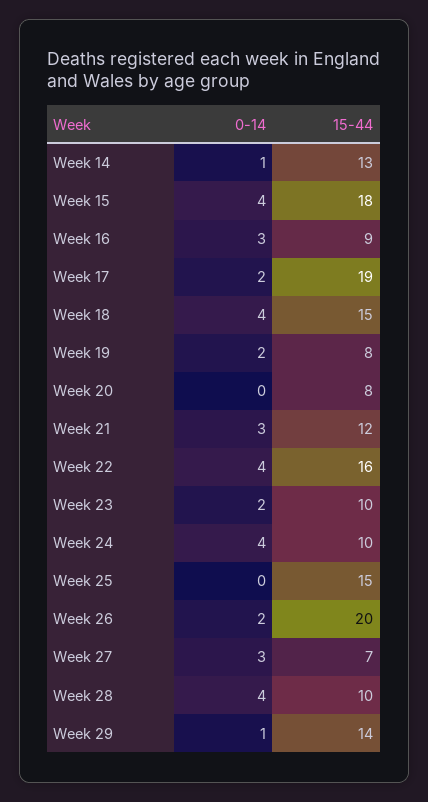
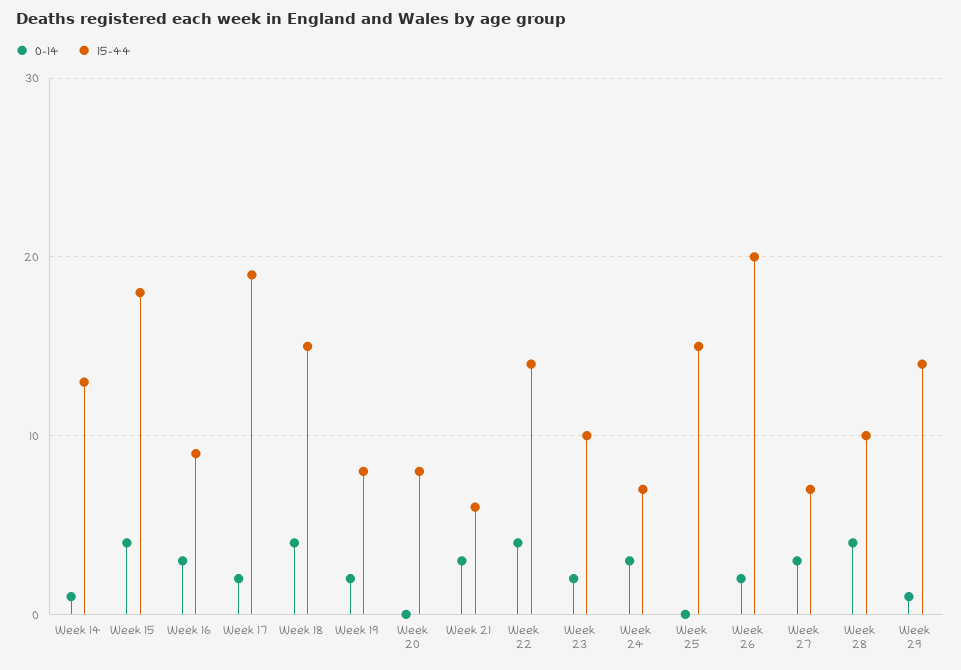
  {
    "0-14": {
      "Week 14": 1,
      "Week 15": 4,
      "Week 16": 3,
      "Week 17": 2,
      "Week 18": 4,
      "Week 19": 2,
      "Week 20": 0,
      "Week 21": 3,
      "Week 22": 4,
      "Week 23": 2,
-     "Week 24": 4,
+     "Week 24": 3,
      "Week 25": 0,
      "Week 26": 2,
      "Week 27": 3,
      "Week 28": 4,
      "Week 29": 1
    },
    "15-44": {
      "Week 14": 13,
      "Week 15": 18,
      "Week 16": 9,
      "Week 17": 19,
      "Week 18": 15,
      "Week 19": 8,
      "Week 20": 8,
-     "Week 21": 12,
+     "Week 21": 6,
-     "Week 22": 16,
+     "Week 22": 14,
      "Week 23": 10,
-     "Week 24": 10,
+     "Week 24": 7,
      "Week 25": 15,
      "Week 26": 20,
      "Week 27": 7,
      "Week 28": 10,
      "Week 29": 14
    }
  }

